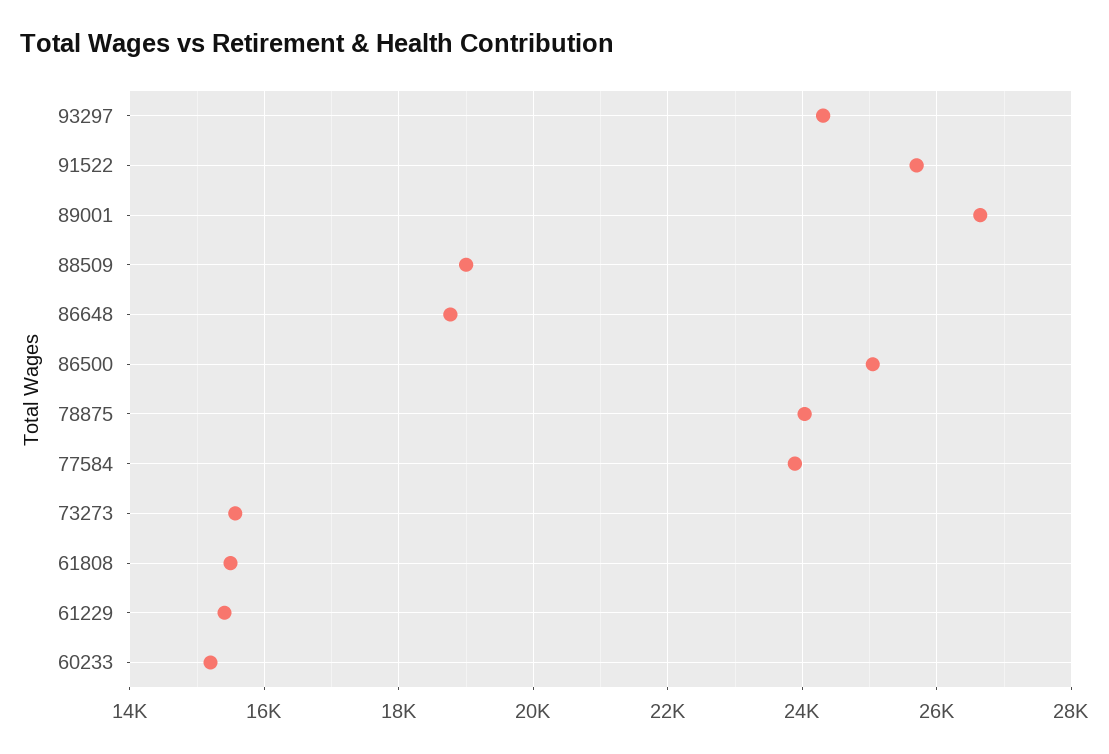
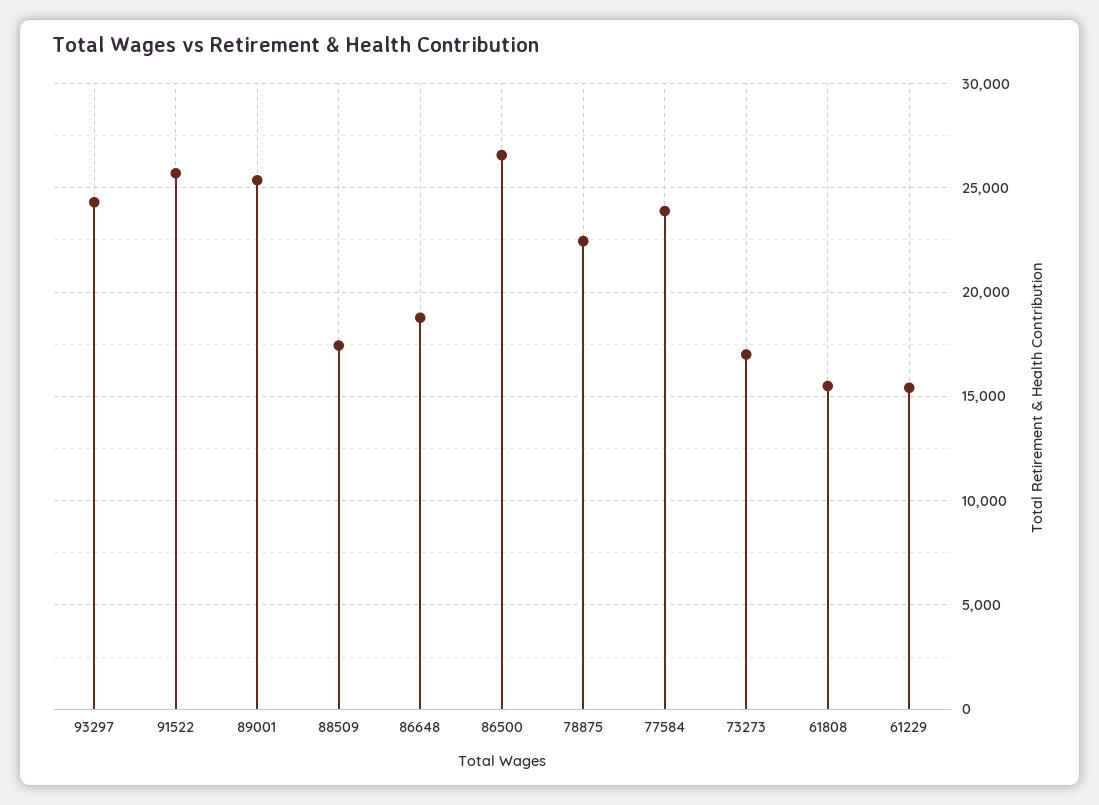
  {
    "93297": 24400,
    "91522": 25800,
-   "89001": 26600,
+   "89001": 25500,
-   "88509": 19000,
+   "88509": 17500,
    "86648": 18800,
-   "86500": 25000,
+   "86500": 26500,
-   "78875": 24000,
+   "78875": 22500,
    "77584": 23800,
-   "73273": 15600,
+   "73273": 17000,
    "61808": 15400,
-   "61229": 15400,
+   "61229": 15400
-   "60233": 15200
  }

